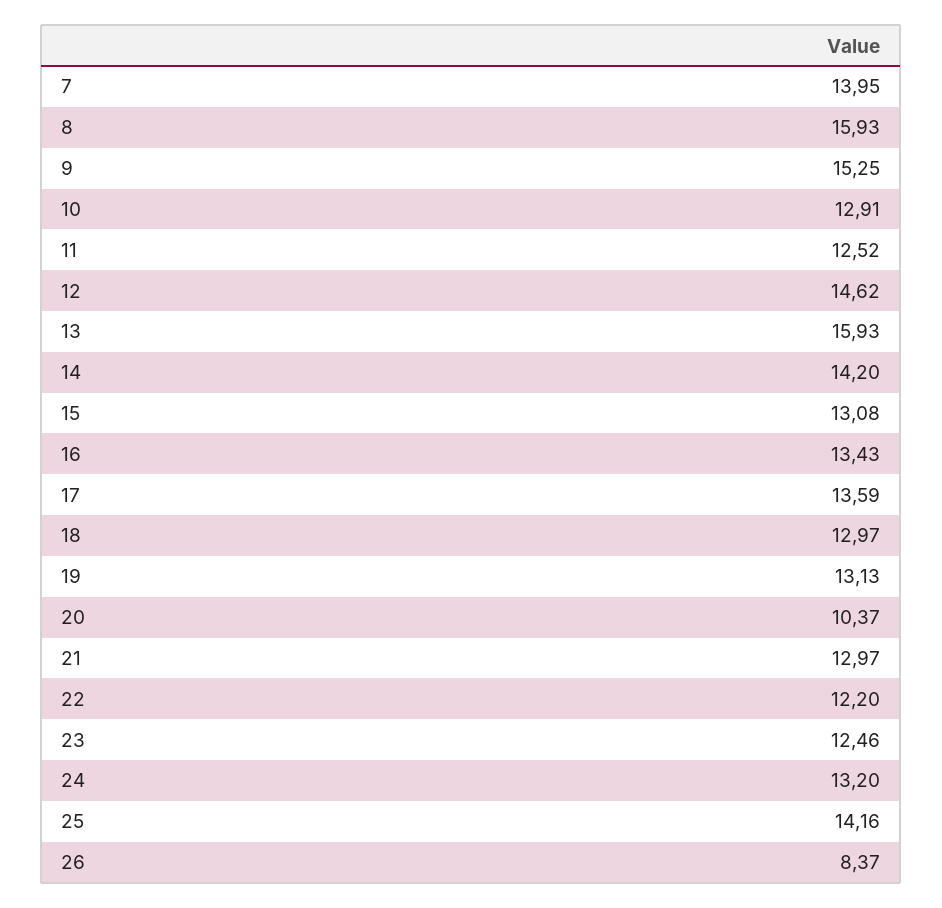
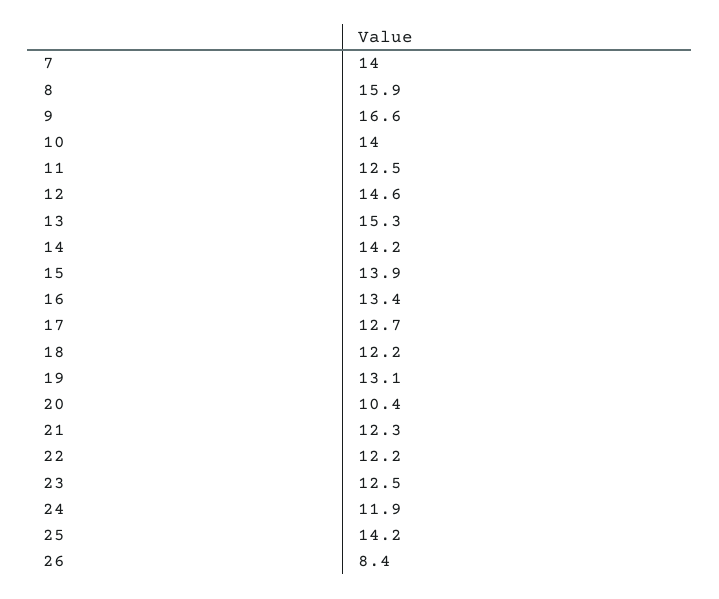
  {
    "7": 13.95,
    "8": 15.93,
-   "9": 15.25,
+   "9": 16.6,
-   "10": 12.91,
+   "10": 14,
    "11": 12.52,
    "12": 14.62,
-   "13": 15.93,
+   "13": 15.3,
    "14": 14.2,
-   "15": 13.08,
+   "15": 13.9,
    "16": 13.43,
-   "17": 13.59,
+   "17": 12.7,
-   "18": 12.97,
+   "18": 12.2,
    "19": 13.13,
    "20": 10.37,
-   "21": 12.97,
+   "21": 12.3,
    "22": 12.2,
    "23": 12.46,
-   "24": 13.2,
+   "24": 11.9,
    "25": 14.16,
    "26": 8.37
  }

